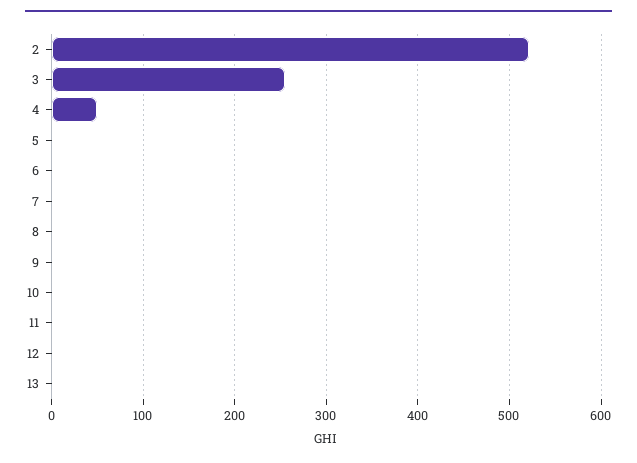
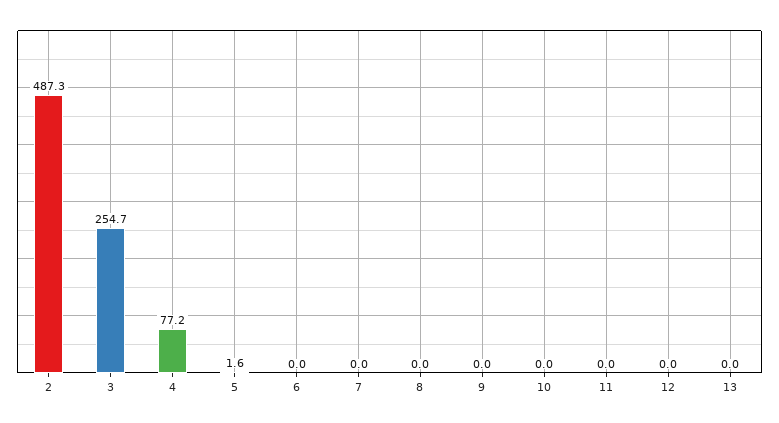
  {
-   "2": 520,
+   "2": 487.3,
    "3": 254.7,
-   "4": 50,
+   "4": 77.2,
    "5": 1.6,
    "6": 0,
    "7": 0,
    "8": 0,
    "9": 0,
    "10": 0,
    "11": 0,
    "12": 0,
    "13": 0
  }

